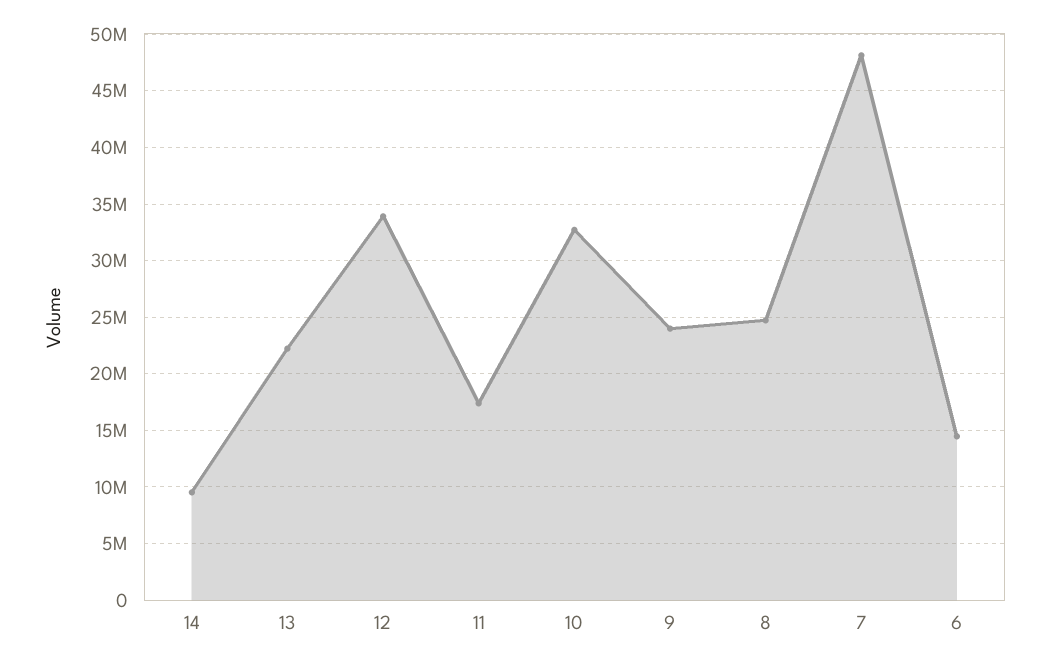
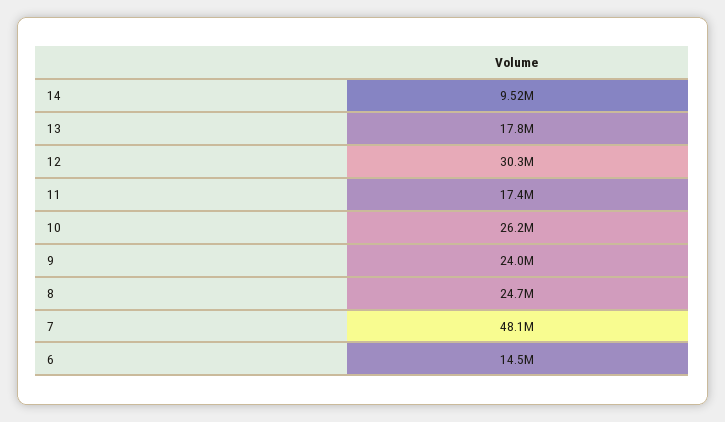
  {
    "14": 9520000,
-   "13": 22000000,
+   "13": 17800000,
-   "12": 34000000,
+   "12": 30300000,
    "11": 17400000,
-   "10": 33000000,
+   "10": 26200000,
    "9": 24000000,
    "8": 24700000,
    "7": 48100000,
    "6": 14500000
  }

